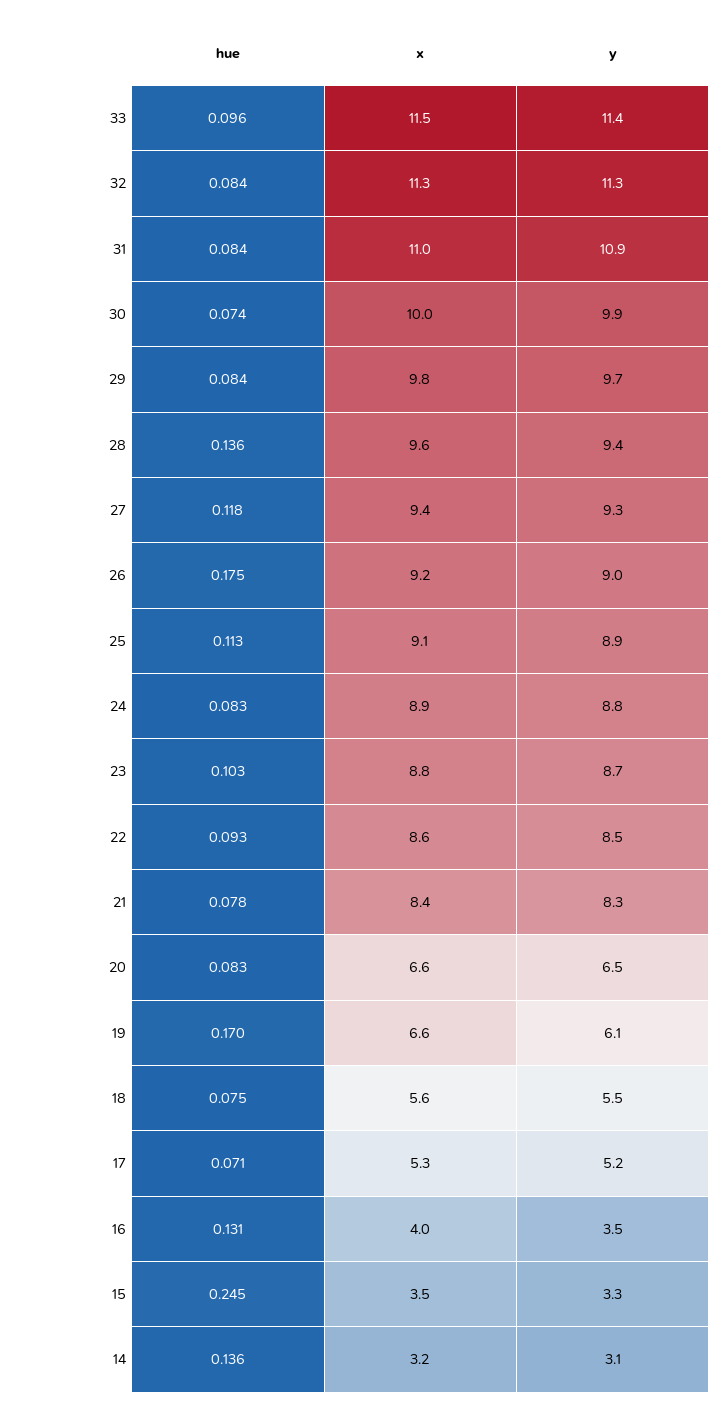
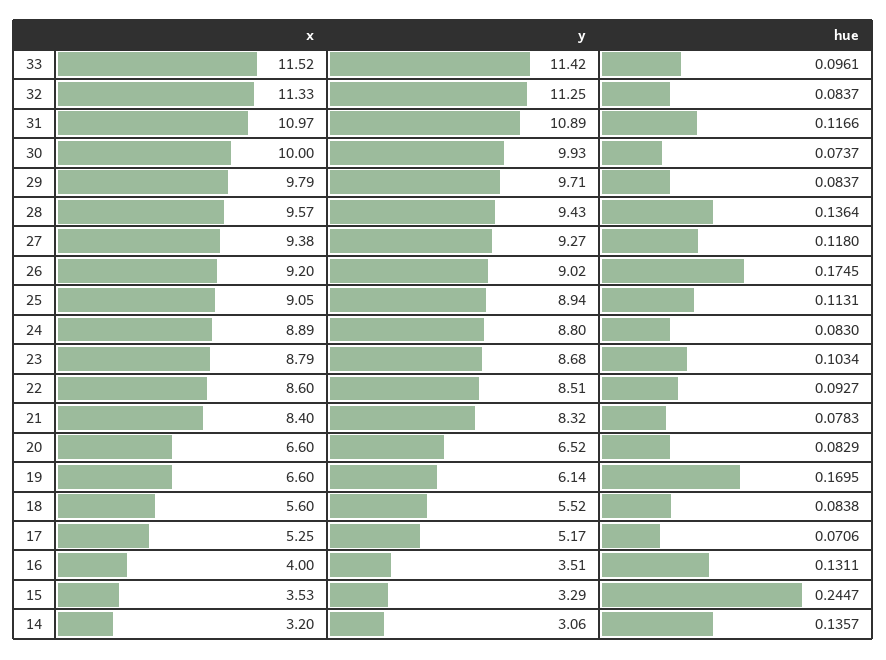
  {
    "hue": {
      "33": 0.0961,
      "32": 0.0837,
-     "31": 0.084,
+     "31": 0.1166,
      "30": 0.0737,
      "29": 0.0837,
      "28": 0.1364,
      "27": 0.118,
      "26": 0.1745,
      "25": 0.1131,
      "24": 0.083,
      "23": 0.1034,
      "22": 0.0927,
      "21": 0.0783,
      "20": 0.0829,
      "19": 0.1695,
-     "18": 0.075,
+     "18": 0.0838,
      "17": 0.0706,
      "16": 0.1311,
      "15": 0.2447,
      "14": 0.1357
    },
    "x": {
      "33": 11.52,
      "32": 11.33,
      "31": 10.97,
      "30": 10,
      "29": 9.79,
      "28": 9.57,
      "27": 9.38,
      "26": 9.2,
      "25": 9.05,
      "24": 8.89,
      "23": 8.79,
      "22": 8.6,
      "21": 8.4,
      "20": 6.6,
      "19": 6.6,
      "18": 5.6,
      "17": 5.25,
      "16": 4,
      "15": 3.53,
      "14": 3.2
    },
    "y": {
      "33": 11.42,
      "32": 11.25,
      "31": 10.89,
      "30": 9.93,
      "29": 9.71,
      "28": 9.43,
      "27": 9.27,
      "26": 9.02,
      "25": 8.94,
      "24": 8.8,
      "23": 8.68,
      "22": 8.51,
      "21": 8.32,
      "20": 6.52,
      "19": 6.14,
      "18": 5.52,
      "17": 5.17,
      "16": 3.51,
      "15": 3.29,
      "14": 3.06
    }
  }

